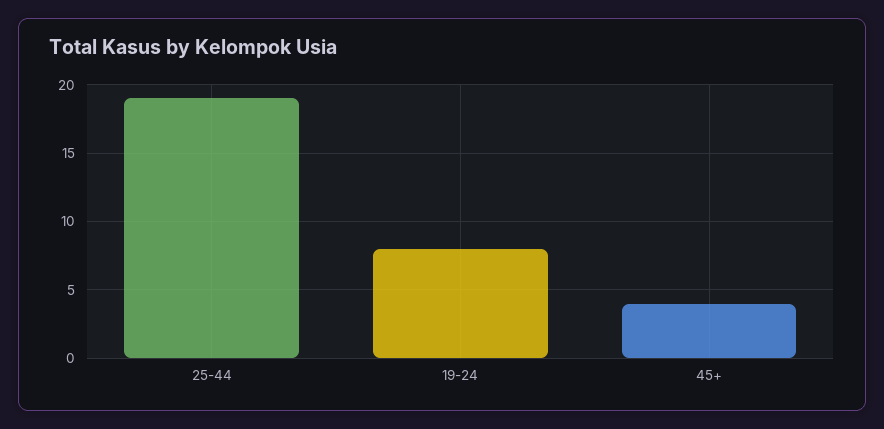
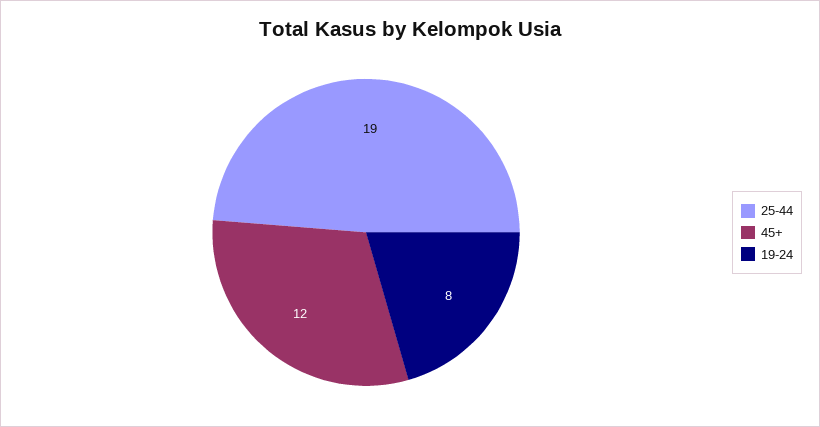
  {
    "25-44": 19,
    "19-24": 8,
-   "45+": 4
+   "45+": 12
  }

